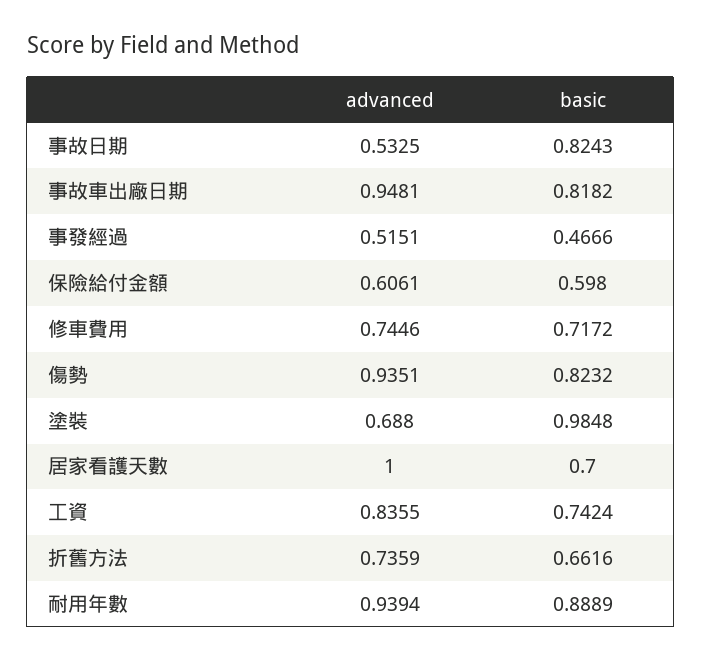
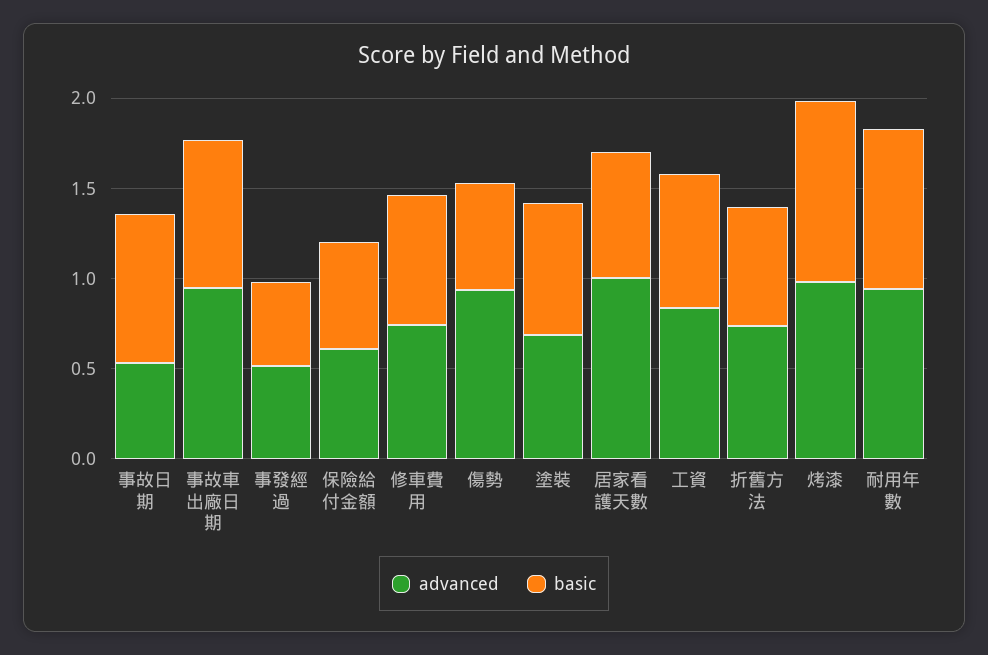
  {
    "advanced": {
      "事故日期": 0.5325,
      "事故車出廠日期": 0.9481,
      "事發經過": 0.5151,
      "保險給付金額": 0.6061,
      "修車費用": 0.7446,
      "傷勢": 0.9351,
      "塗裝": 0.688,
      "居家看護天數": 1,
      "工資": 0.8355,
      "折舊方法": 0.7359,
-     "耐用年數": 0.9394
+     "耐用年數": 0.9394,
+     "烤漆": 1
    },
    "basic": {
      "事故日期": 0.8243,
      "事故車出廠日期": 0.8182,
      "事發經過": 0.4666,
      "保險給付金額": 0.598,
      "修車費用": 0.7172,
-     "傷勢": 0.8232,
+     "傷勢": 0.6,
-     "塗裝": 0.9848,
+     "塗裝": 0.7,
      "居家看護天數": 0.7,
      "工資": 0.7424,
      "折舊方法": 0.6616,
-     "耐用年數": 0.8889
+     "耐用年數": 0.8889,
+     "烤漆": 1
    }
  }

